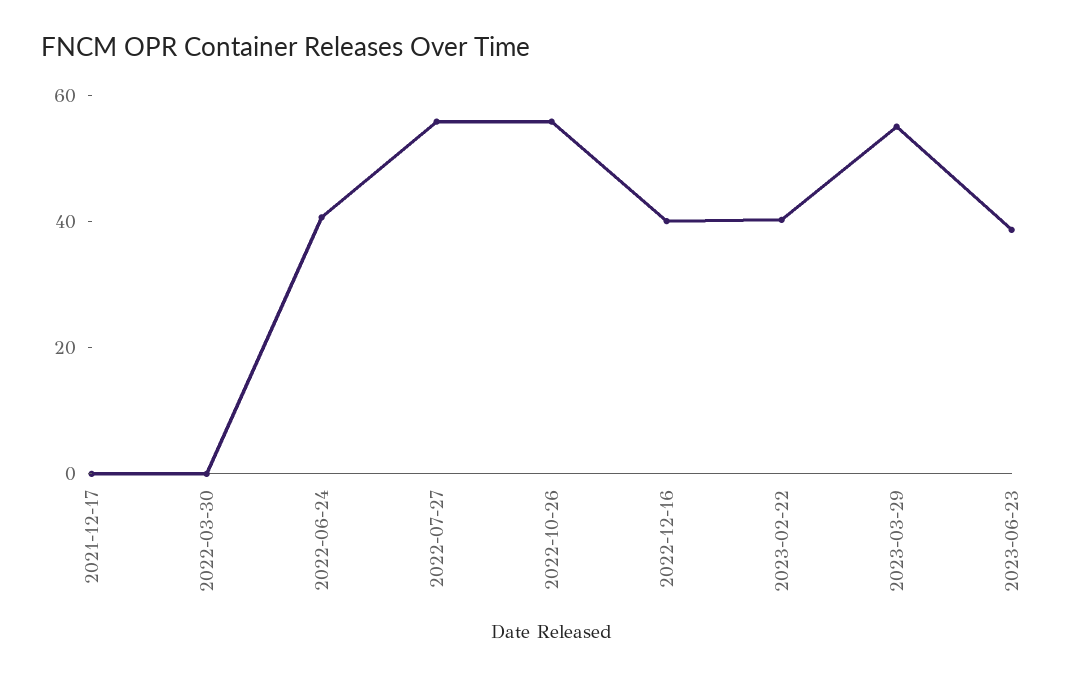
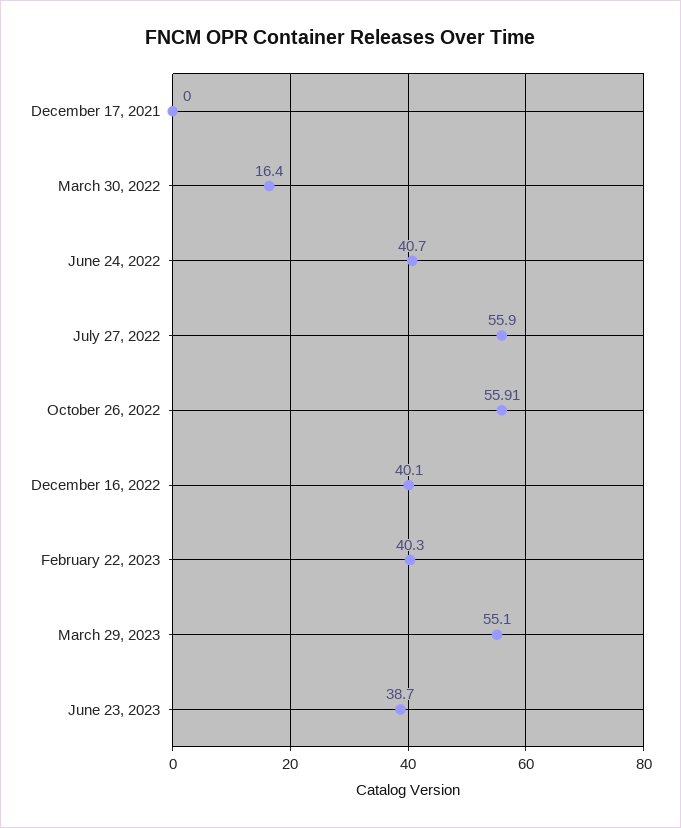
  {
    "2021-12-17": 0,
-   "2022-03-30": 0,
+   "2022-03-30": 16.4,
    "2022-06-24": 40.7,
    "2022-07-27": 55.9,
    "2022-10-26": 55.91,
    "2022-12-16": 40.1,
    "2023-02-22": 40.3,
    "2023-03-29": 55.1,
    "2023-06-23": 38.7
  }

